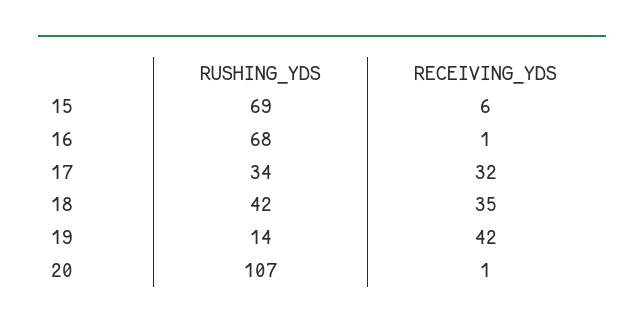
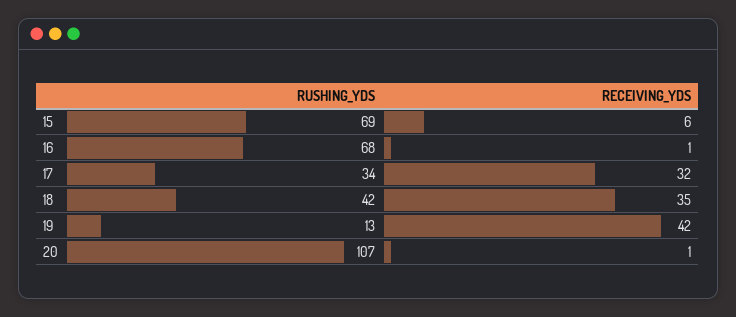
  {
    "RUSHING_YDS": {
      "15": 69,
      "16": 68,
      "17": 34,
      "18": 42,
-     "19": 14,
+     "19": 13,
      "20": 107
    },
    "RECEIVING_YDS": {
      "15": 6,
      "16": 1,
      "17": 32,
      "18": 35,
      "19": 42,
      "20": 1
    }
  }

